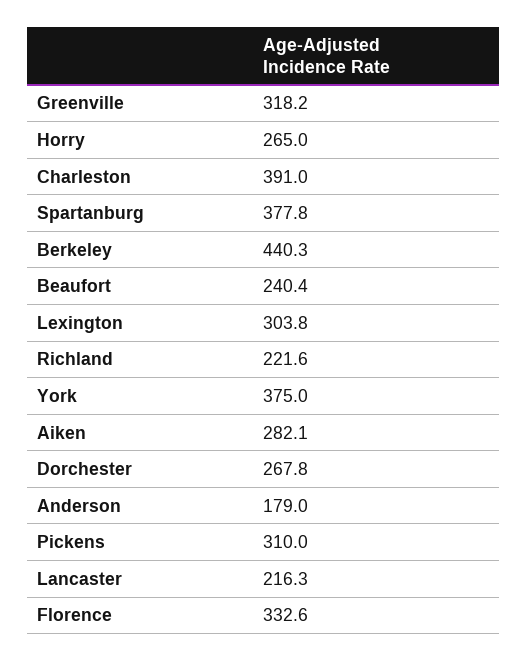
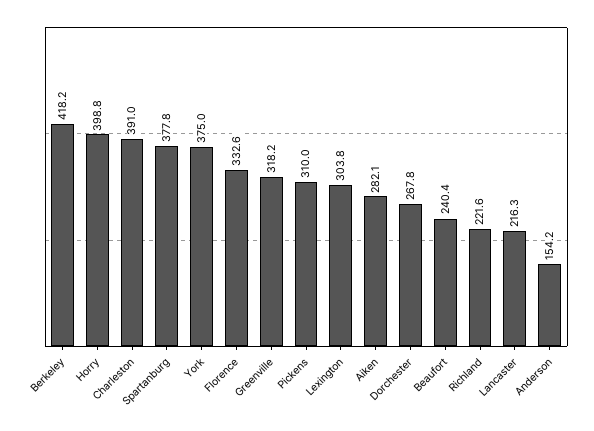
  {
    "Greenville": 318.2,
-   "Horry": 265,
+   "Horry": 398.8,
    "Charleston": 391,
    "Spartanburg": 377.8,
-   "Berkeley": 440.3,
+   "Berkeley": 418.2,
    "Beaufort": 240.4,
    "Lexington": 303.8,
    "Richland": 221.6,
    "York": 375,
    "Aiken": 282.1,
    "Dorchester": 267.8,
-   "Anderson": 179,
+   "Anderson": 154.2,
    "Pickens": 310,
    "Lancaster": 216.3,
    "Florence": 332.6
  }

